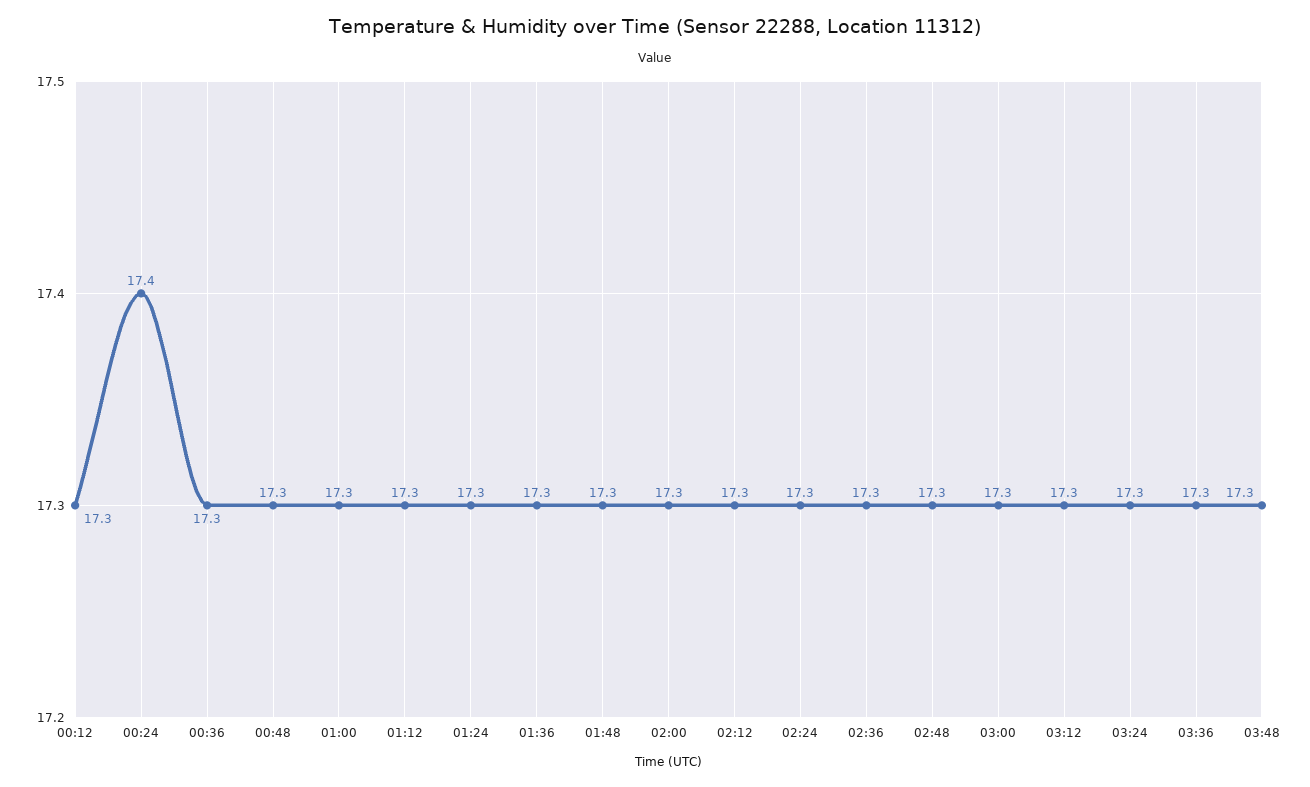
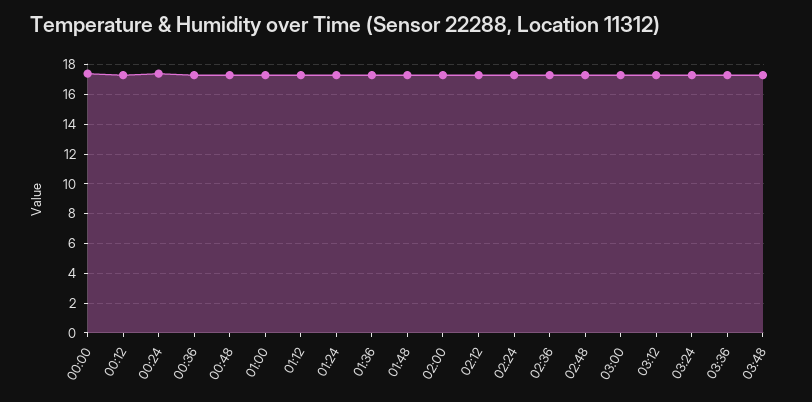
  {
    "00:12": 17.3,
    "00:24": 17.4,
    "00:36": 17.3,
    "00:48": 17.3,
    "01:00": 17.3,
    "01:12": 17.3,
    "01:24": 17.3,
    "01:36": 17.3,
    "01:48": 17.3,
    "02:00": 17.3,
    "02:12": 17.3,
    "02:24": 17.3,
    "02:36": 17.3,
    "02:48": 17.3,
    "03:00": 17.3,
    "03:12": 17.3,
    "03:24": 17.3,
    "03:36": 17.3,
-   "03:48": 17.3
+   "03:48": 17.3,
+   "00:00": 17.5
  }

